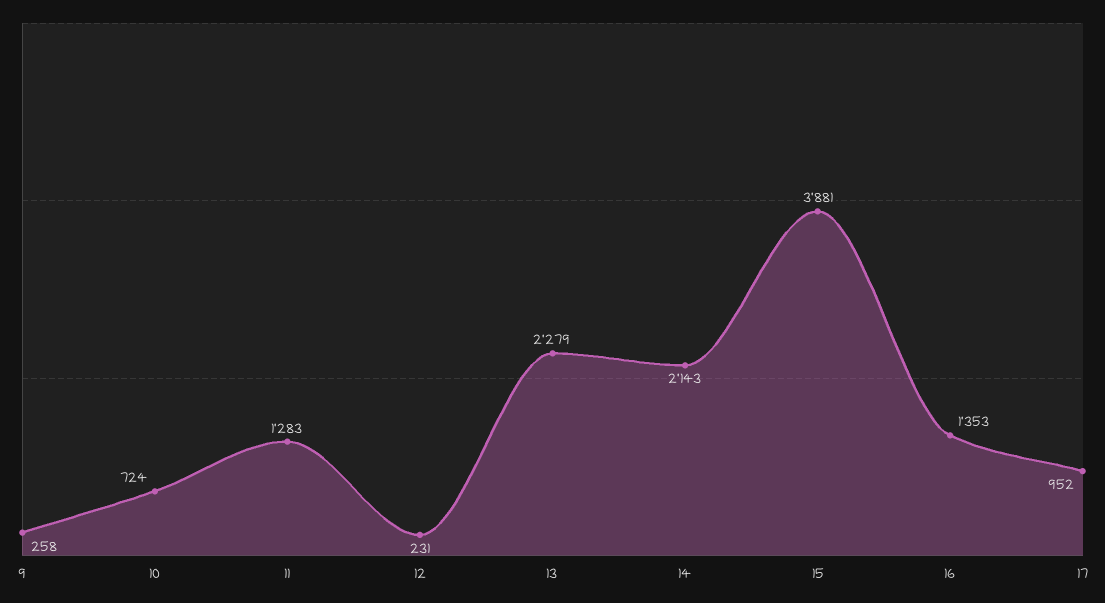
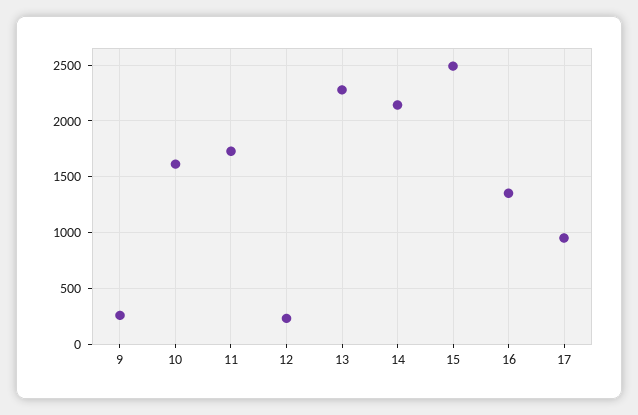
  {
    "9": 258,
-   "10": 724,
+   "10": 1600,
-   "11": 1283,
+   "11": 1700,
    "12": 231,
    "13": 2279,
    "14": 2143,
-   "15": 3881,
+   "15": 2500,
    "16": 1353,
    "17": 952
  }

